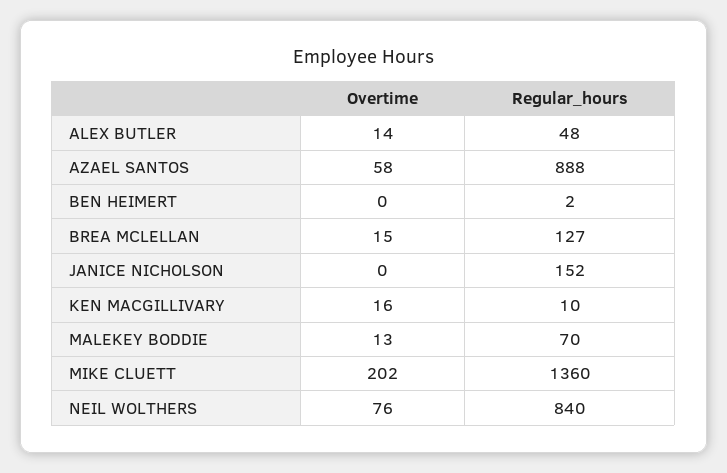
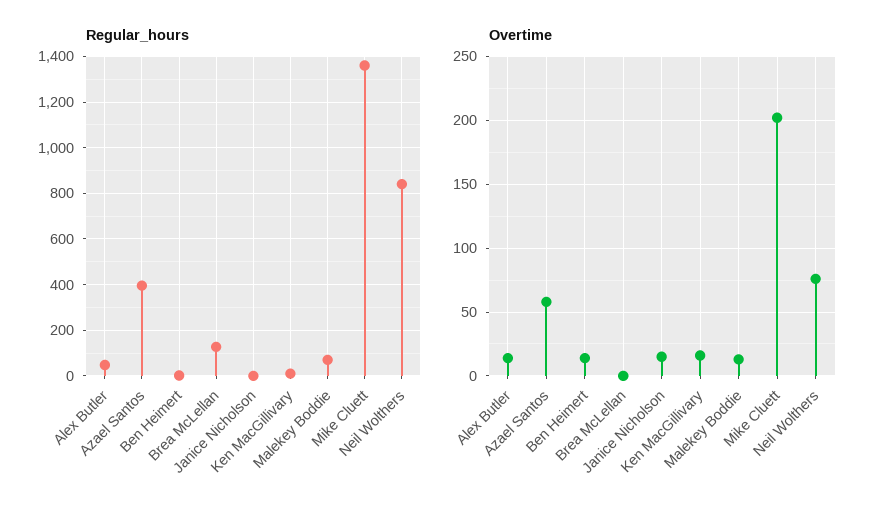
  {
    "Overtime": {
      "ALEX BUTLER": 14,
      "AZAEL SANTOS": 58,
-     "BEN HEIMERT": 0,
+     "BEN HEIMERT": 15,
-     "BREA MCLELLAN": 15,
+     "BREA MCLELLAN": 0,
-     "JANICE NICHOLSON": 0,
+     "JANICE NICHOLSON": 15,
      "KEN MACGILLIVARY": 16,
      "MALEKEY BODDIE": 13,
      "MIKE CLUETT": 202,
      "NEIL WOLTHERS": 76
    },
    "Regular_hours": {
      "ALEX BUTLER": 48,
-     "AZAEL SANTOS": 888,
+     "AZAEL SANTOS": 400,
      "BEN HEIMERT": 2,
      "BREA MCLELLAN": 127,
-     "JANICE NICHOLSON": 152,
+     "JANICE NICHOLSON": 0,
      "KEN MACGILLIVARY": 10,
      "MALEKEY BODDIE": 70,
      "MIKE CLUETT": 1360,
      "NEIL WOLTHERS": 840
    }
  }

